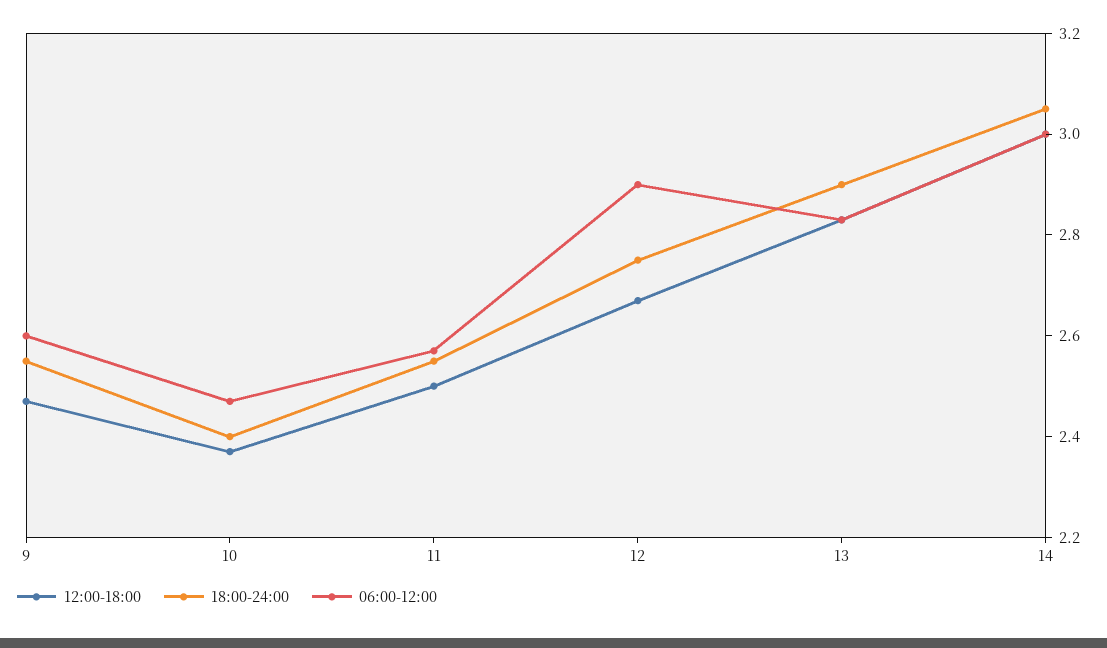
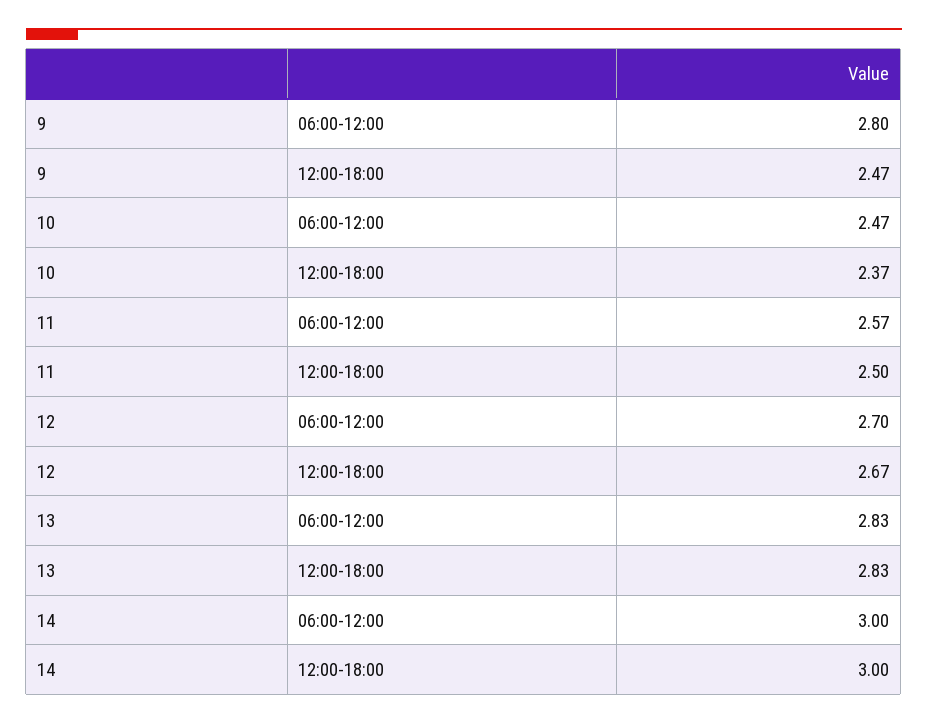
  {
    "12:00-18:00": {
      "9": 2.47,
      "10": 2.37,
      "11": 2.5,
      "12": 2.67,
      "13": 2.83,
      "14": 3
    },
-   "18:00-24:00": {
-     "9": 2.55,
-     "10": 2.4,
-     "11": 2.55,
-     "12": 2.75,
-     "13": 2.9,
-     "14": 3.05
-   },
    "06:00-12:00": {
-     "9": 2.6,
+     "9": 2.8,
      "10": 2.47,
      "11": 2.57,
-     "12": 2.9,
+     "12": 2.7,
      "13": 2.83,
      "14": 3
    }
  }

